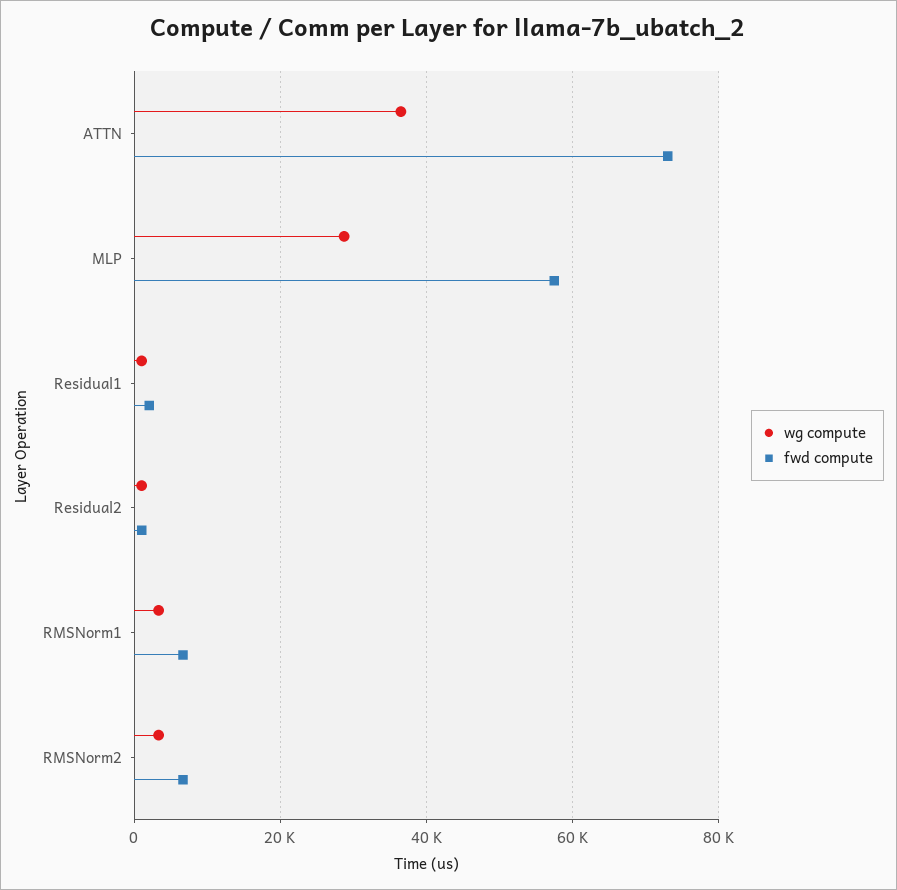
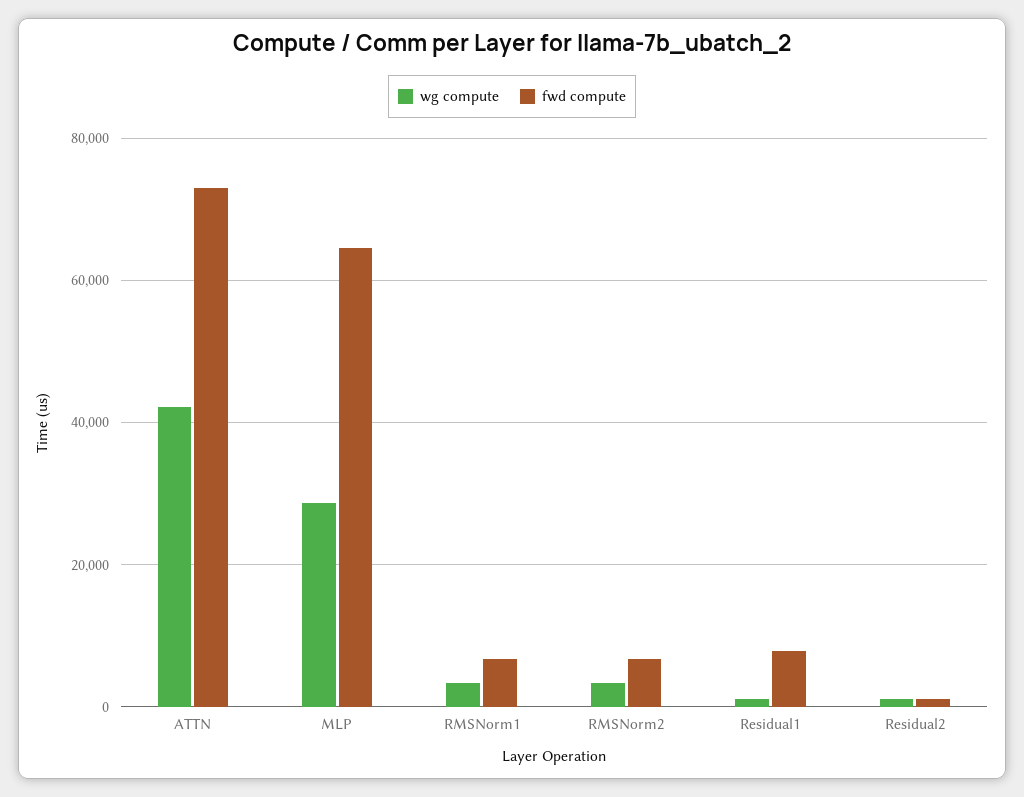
  {
    "wg compute": {
-     "ATTN": 36000,
+     "ATTN": 42000,
      "MLP": 28000,
      "Residual1": 2000,
      "Residual2": 2000,
      "RMSNorm1": 4000,
      "RMSNorm2": 4000
    },
    "fwd compute": {
      "ATTN": 72000,
-     "MLP": 58000,
+     "MLP": 64000,
-     "Residual1": 2000,
+     "Residual1": 8000,
      "Residual2": 2000,
      "RMSNorm1": 6000,
      "RMSNorm2": 6000
    }
  }

